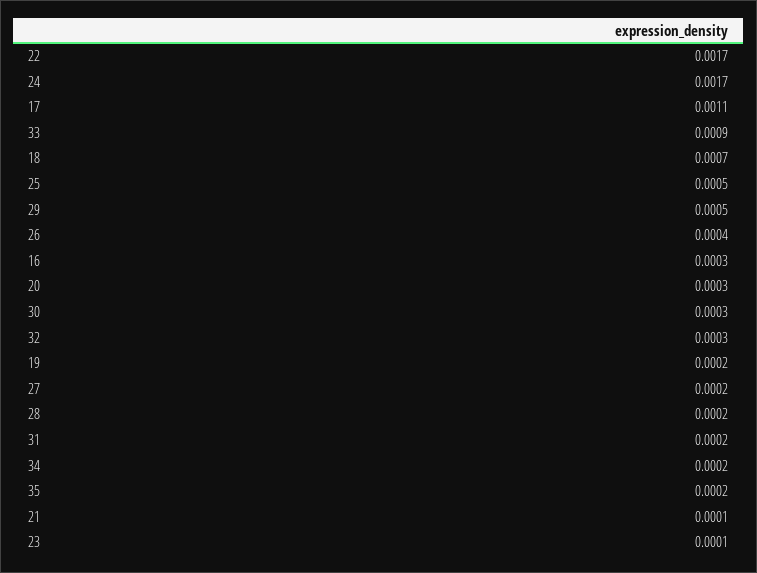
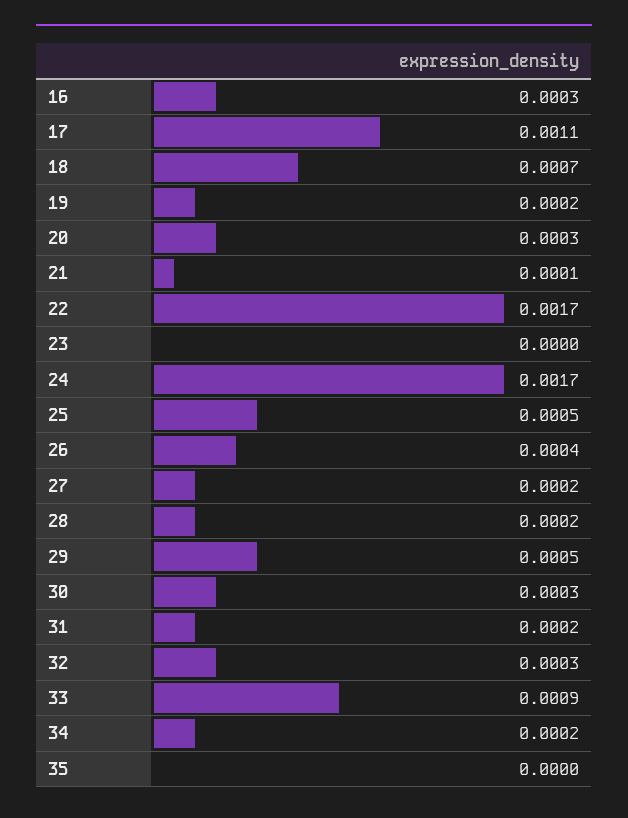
  {
    "22": 0.0017,
    "24": 0.0017,
    "17": 0.0011,
    "33": 0.0009,
    "18": 0.0007,
    "25": 0.0005,
    "29": 0.0005,
    "26": 0.0004,
    "16": 0.0003,
    "20": 0.0003,
    "30": 0.0003,
    "32": 0.0003,
    "19": 0.0002,
    "27": 0.0002,
    "28": 0.0002,
    "31": 0.0002,
    "34": 0.0002,
-   "35": 0.0002,
+   "35": 0,
    "21": 0.0001,
-   "23": 0.0001
+   "23": 0
  }

